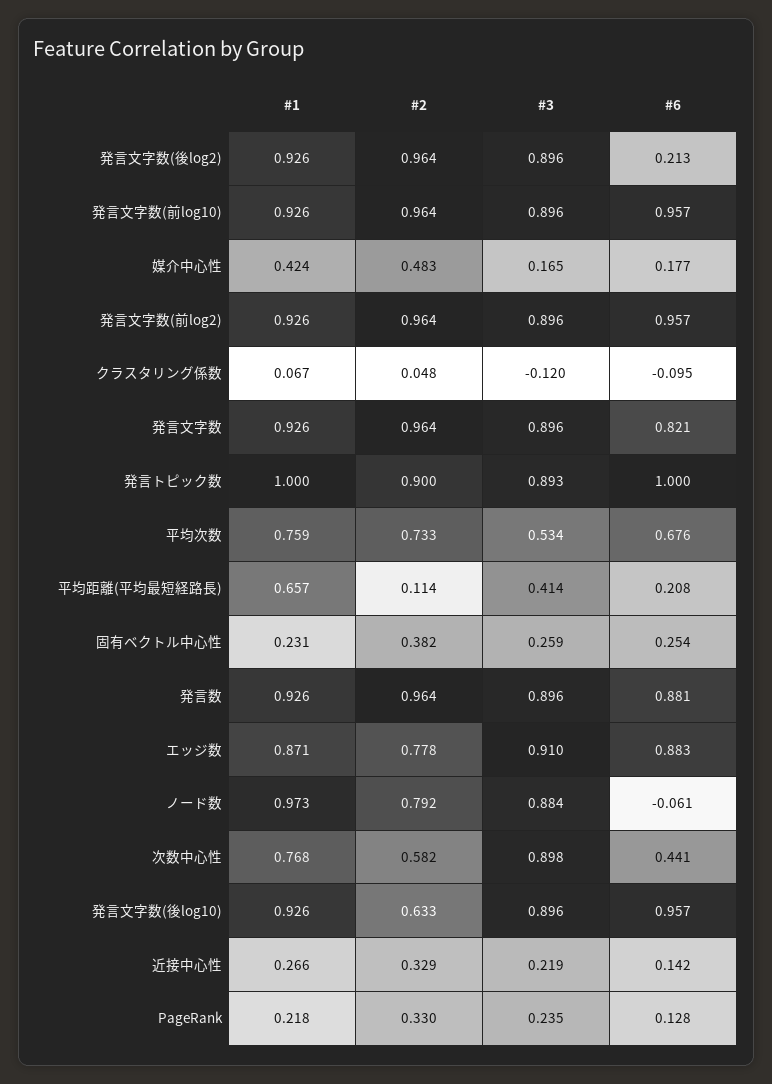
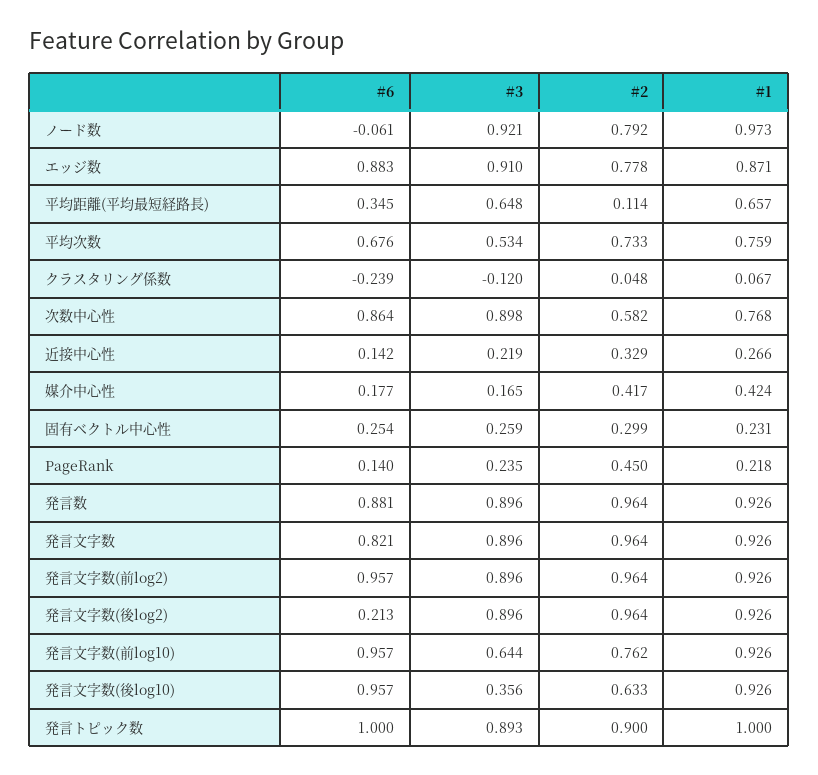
  {
    "#1": {
      "発言文字数(後log2)": 0.926,
      "発言文字数(前log10)": 0.926,
      "媒介中心性": 0.424,
      "発言文字数(前log2)": 0.926,
      "クラスタリング係数": 0.067,
      "発言文字数": 0.926,
      "発言トピック数": 1,
      "平均次数": 0.759,
      "平均距離(平均最短経路長)": 0.657,
      "固有ベクトル中心性": 0.231,
      "発言数": 0.926,
      "エッジ数": 0.871,
      "ノード数": 0.973,
      "次数中心性": 0.768,
      "発言文字数(後log10)": 0.926,
      "近接中心性": 0.266,
      "PageRank": 0.218
    },
    "#2": {
      "発言文字数(後log2)": 0.964,
-     "発言文字数(前log10)": 0.964,
+     "発言文字数(前log10)": 0.762,
-     "媒介中心性": 0.483,
+     "媒介中心性": 0.417,
      "発言文字数(前log2)": 0.964,
      "クラスタリング係数": 0.048,
      "発言文字数": 0.964,
      "発言トピック数": 0.9,
      "平均次数": 0.733,
      "平均距離(平均最短経路長)": 0.114,
-     "固有ベクトル中心性": 0.382,
+     "固有ベクトル中心性": 0.299,
      "発言数": 0.964,
      "エッジ数": 0.778,
      "ノード数": 0.792,
      "次数中心性": 0.582,
      "発言文字数(後log10)": 0.633,
      "近接中心性": 0.329,
-     "PageRank": 0.33
+     "PageRank": 0.45
    },
    "#3": {
      "発言文字数(後log2)": 0.896,
-     "発言文字数(前log10)": 0.896,
+     "発言文字数(前log10)": 0.644,
      "媒介中心性": 0.165,
      "発言文字数(前log2)": 0.896,
      "クラスタリング係数": -0.12,
      "発言文字数": 0.896,
      "発言トピック数": 0.893,
      "平均次数": 0.534,
-     "平均距離(平均最短経路長)": 0.414,
+     "平均距離(平均最短経路長)": 0.648,
      "固有ベクトル中心性": 0.259,
      "発言数": 0.896,
      "エッジ数": 0.91,
-     "ノード数": 0.884,
+     "ノード数": 0.921,
      "次数中心性": 0.898,
-     "発言文字数(後log10)": 0.896,
+     "発言文字数(後log10)": 0.356,
      "近接中心性": 0.219,
      "PageRank": 0.235
    },
    "#6": {
      "発言文字数(後log2)": 0.213,
      "発言文字数(前log10)": 0.957,
      "媒介中心性": 0.177,
      "発言文字数(前log2)": 0.957,
-     "クラスタリング係数": -0.095,
+     "クラスタリング係数": -0.239,
      "発言文字数": 0.821,
      "発言トピック数": 1,
      "平均次数": 0.676,
-     "平均距離(平均最短経路長)": 0.208,
+     "平均距離(平均最短経路長)": 0.345,
      "固有ベクトル中心性": 0.254,
      "発言数": 0.881,
      "エッジ数": 0.883,
      "ノード数": -0.061,
-     "次数中心性": 0.441,
+     "次数中心性": 0.864,
      "発言文字数(後log10)": 0.957,
      "近接中心性": 0.142,
-     "PageRank": 0.128
+     "PageRank": 0.14
    }
  }

